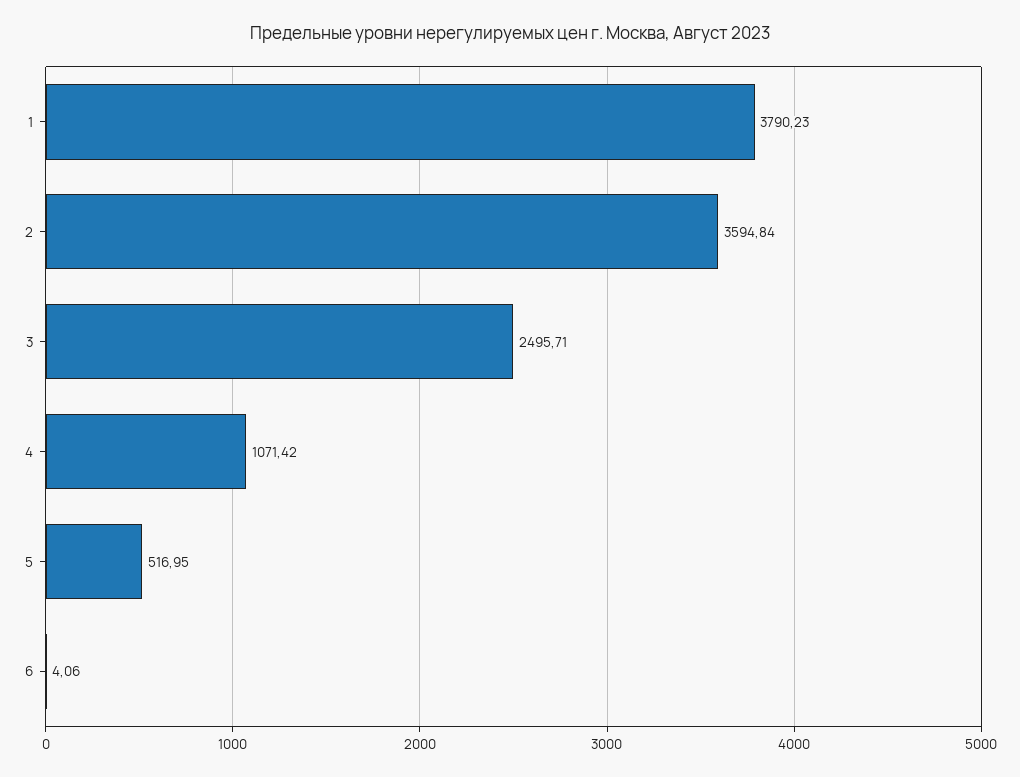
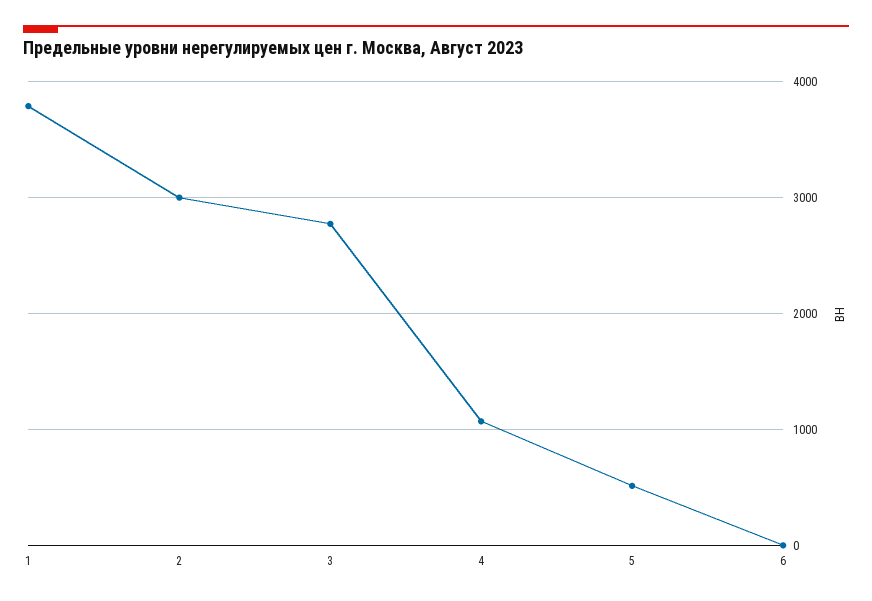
  {
    "1": 3790.23,
-   "2": 3594.84,
+   "2": 3000,
-   "3": 2495.71,
+   "3": 2800,
    "4": 1071.42,
    "5": 516.95,
    "6": 4.06
  }

